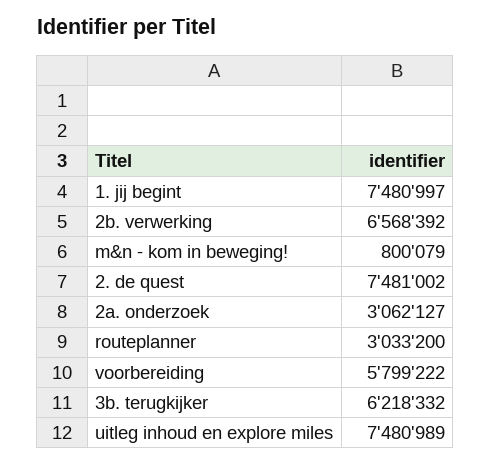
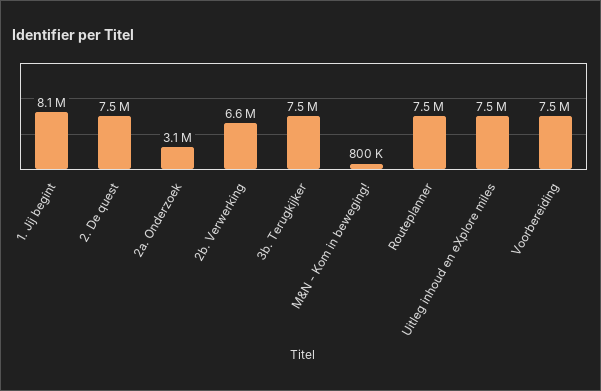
  {
-   "1. jij begint": 7480997,
+   "1. jij begint": 8100000,
    "2b. verwerking": 6568392,
    "m&n - kom in beweging!": 800079,
    "2. de quest": 7481002,
    "2a. onderzoek": 3062127,
-   "routeplanner": 3033200,
+   "routeplanner": 7500000,
-   "voorbereiding": 5799222,
+   "voorbereiding": 7500000,
-   "3b. terugkijker": 6218332,
+   "3b. terugkijker": 7500000,
    "uitleg inhoud en explore miles": 7480989
  }

